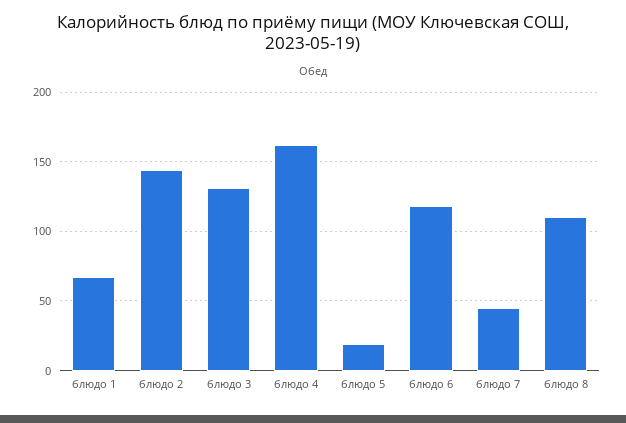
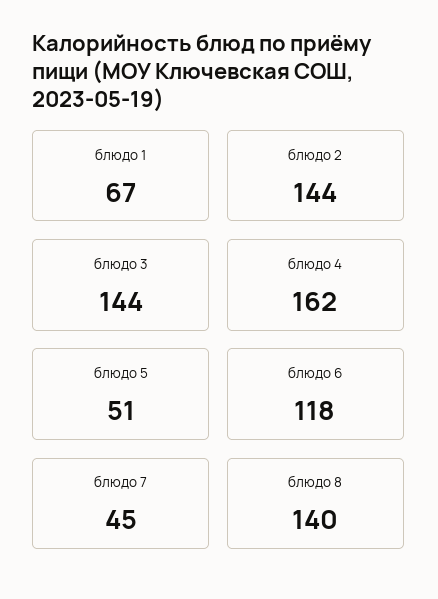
  {
    "блюдо 1": 67,
    "блюдо 2": 144,
-   "блюдо 3": 130,
+   "блюдо 3": 144,
    "блюдо 4": 162,
-   "блюдо 5": 20,
+   "блюдо 5": 51,
    "блюдо 6": 118,
    "блюдо 7": 45,
-   "блюдо 8": 110
+   "блюдо 8": 140
  }

